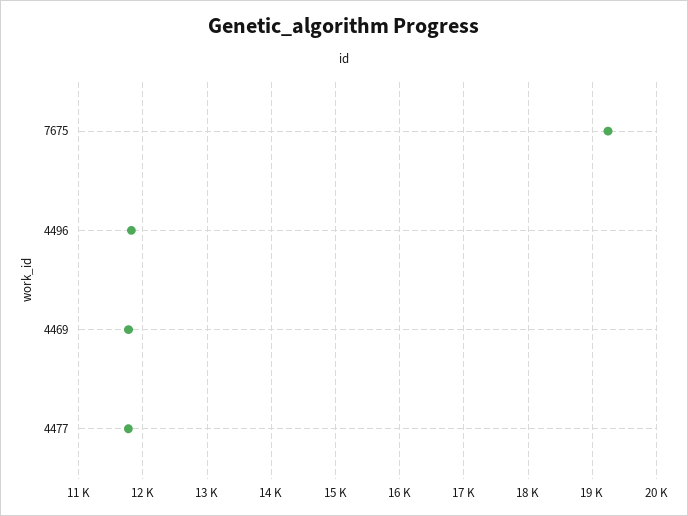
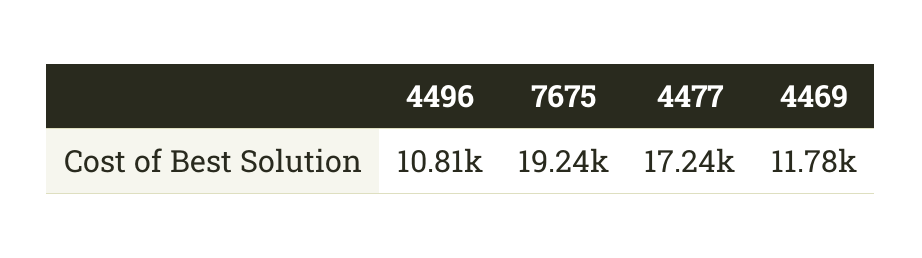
  {
    "7675": 19240,
-   "4496": 11800,
+   "4496": 10810,
    "4469": 11780,
-   "4477": 11800
+   "4477": 17240
  }

